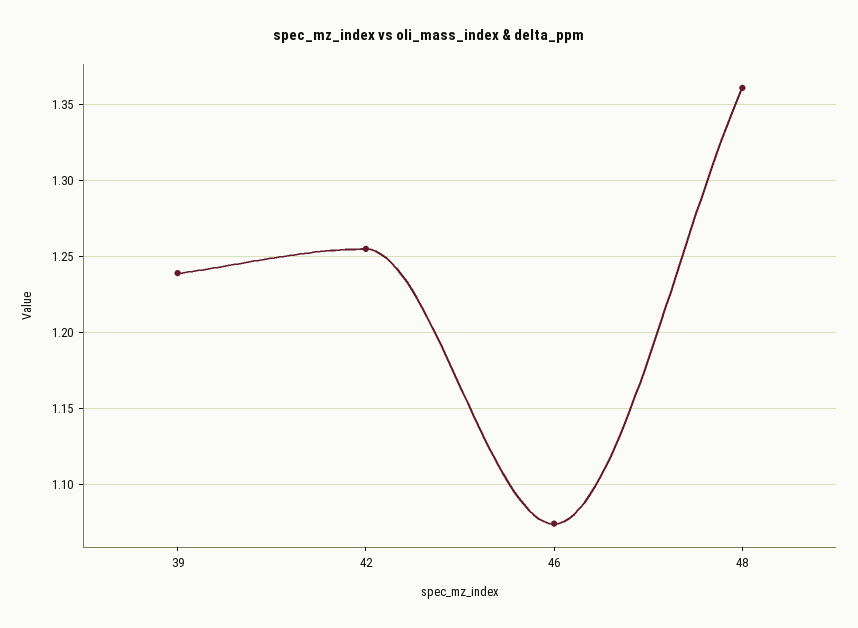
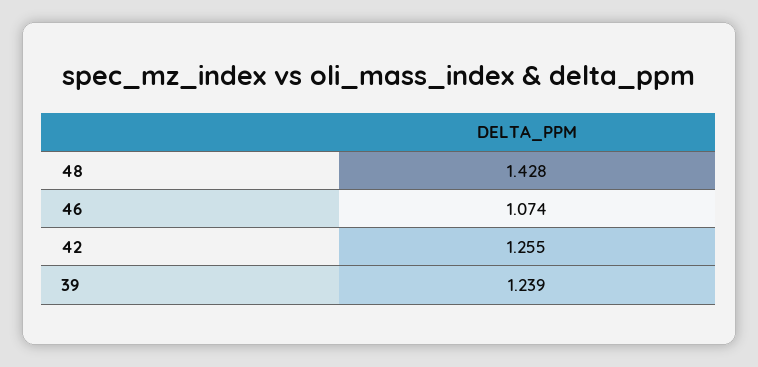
  {
    "39": 1.239,
    "42": 1.255,
    "46": 1.074,
-   "48": 1.36
+   "48": 1.428
  }

